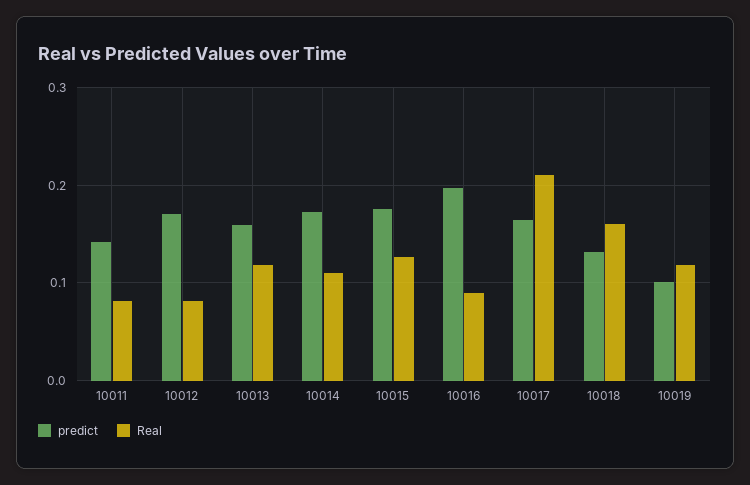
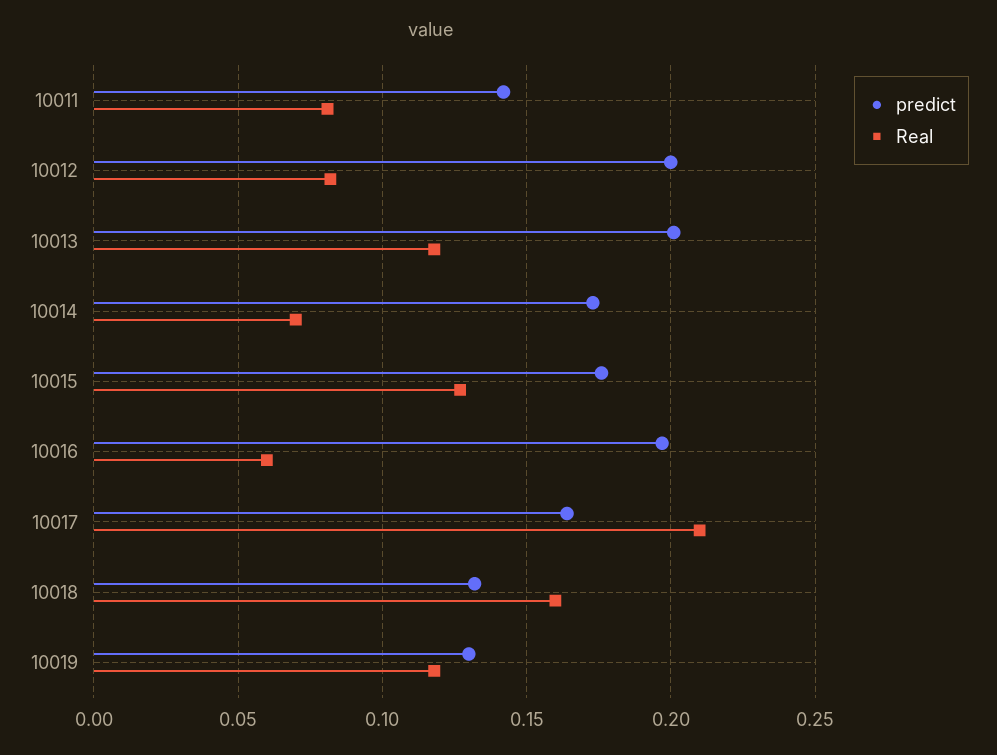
  {
    "predict": {
      "10011": 0.14,
-     "10012": 0.17,
+     "10012": 0.2,
-     "10013": 0.16,
+     "10013": 0.2,
      "10014": 0.175,
      "10015": 0.175,
      "10016": 0.195,
      "10017": 0.165,
      "10018": 0.13,
-     "10019": 0.1
+     "10019": 0.13
    },
    "Real": {
      "10011": 0.08,
      "10012": 0.08,
      "10013": 0.12,
-     "10014": 0.11,
+     "10014": 0.07,
      "10015": 0.125,
-     "10016": 0.09,
+     "10016": 0.06,
      "10017": 0.21,
      "10018": 0.16,
      "10019": 0.12
    }
  }

